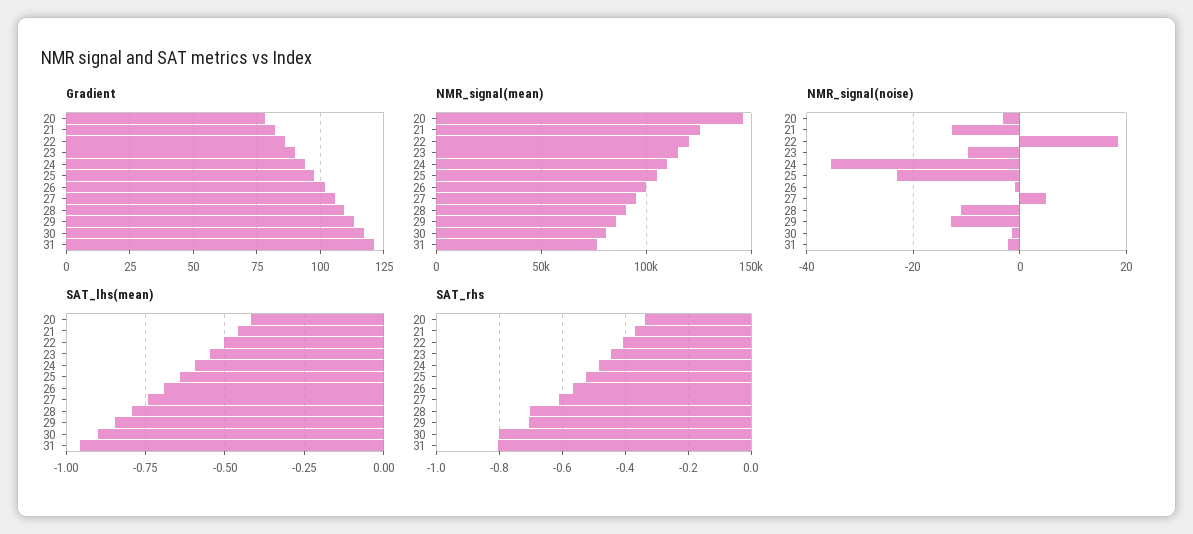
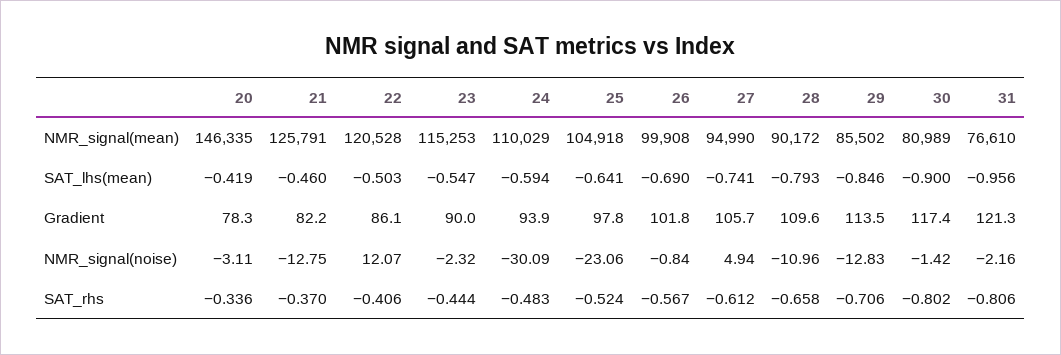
  {
    "Gradient": {
      "20": 78.3,
      "21": 82.2,
      "22": 86.1,
      "23": 90,
      "24": 93.9,
      "25": 97.8,
      "26": 101.8,
      "27": 105.7,
      "28": 109.6,
      "29": 113.5,
      "30": 117.4,
      "31": 121.3
    },
    "NMR_signal(mean)": {
      "20": 146335,
      "21": 125791,
      "22": 120528,
      "23": 115253,
      "24": 110029,
      "25": 104918,
      "26": 99908,
      "27": 94990,
      "28": 90172,
      "29": 85502,
      "30": 80989,
      "31": 76610
    },
    "NMR_signal(noise)": {
      "20": -3.11,
      "21": -12.75,
-     "22": 18,
+     "22": 12.07,
-     "23": -10,
+     "23": -2.32,
-     "24": -36,
+     "24": -30.09,
      "25": -23.06,
      "26": -0.84,
      "27": 4.94,
      "28": -10.96,
      "29": -12.83,
      "30": -1.42,
      "31": -2.16
    },
    "SAT_lhs(mean)": {
      "20": -0.419,
      "21": -0.46,
      "22": -0.503,
      "23": -0.547,
      "24": -0.594,
      "25": -0.641,
      "26": -0.69,
      "27": -0.741,
      "28": -0.793,
      "29": -0.846,
      "30": -0.9,
      "31": -0.956
    },
    "SAT_rhs": {
      "20": -0.336,
      "21": -0.37,
      "22": -0.406,
      "23": -0.444,
      "24": -0.483,
      "25": -0.524,
      "26": -0.567,
      "27": -0.612,
-     "28": -0.7,
+     "28": -0.658,
      "29": -0.706,
      "30": -0.802,
      "31": -0.806
    }
  }

